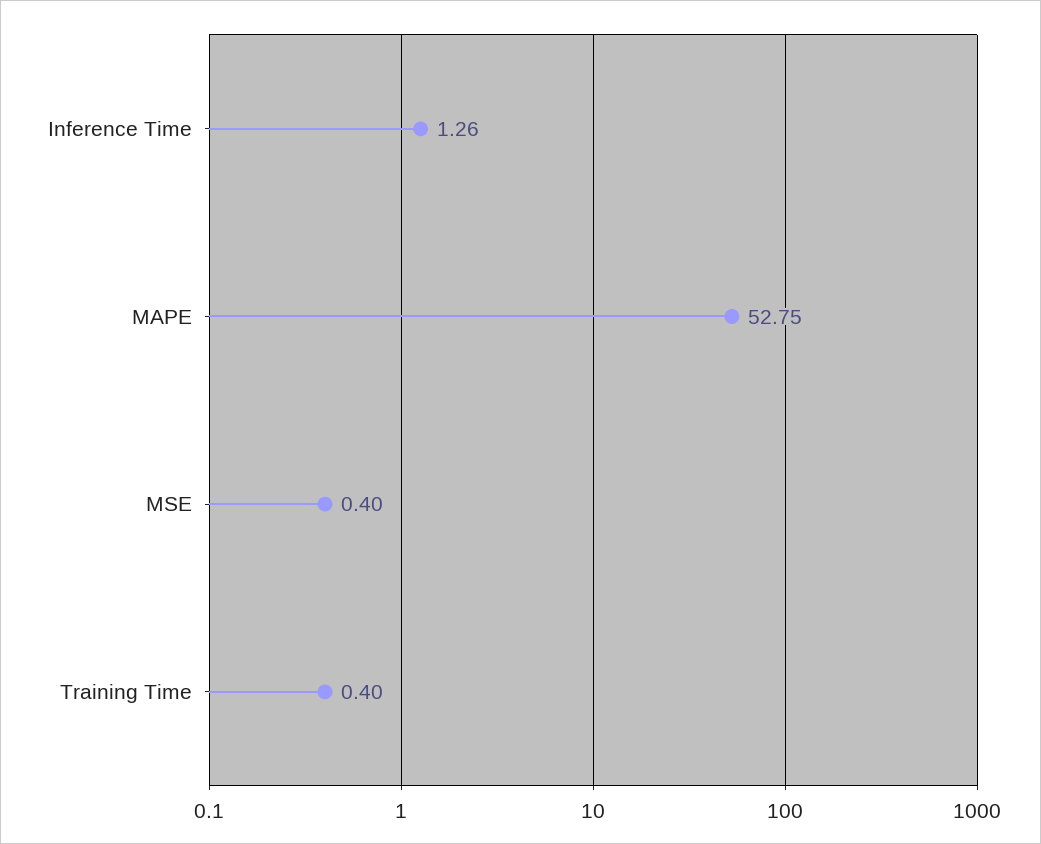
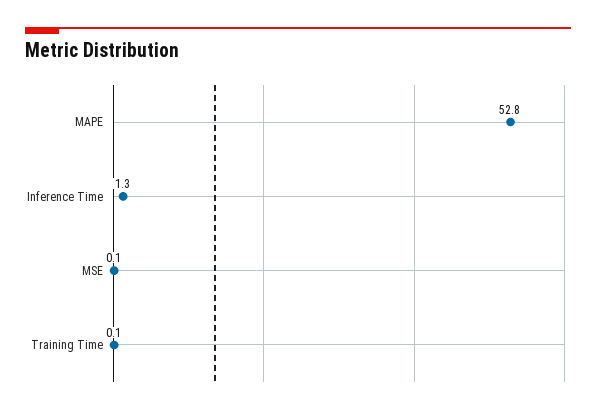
  {
    "Inference Time": 1.26,
    "MAPE": 52.75,
-   "MSE": 0.4,
+   "MSE": 0.1,
-   "Training Time": 0.4
+   "Training Time": 0.1
  }

